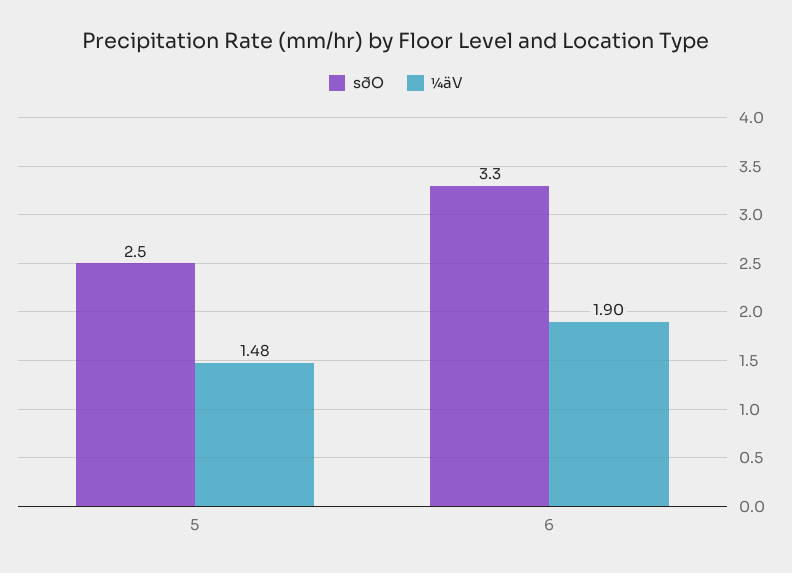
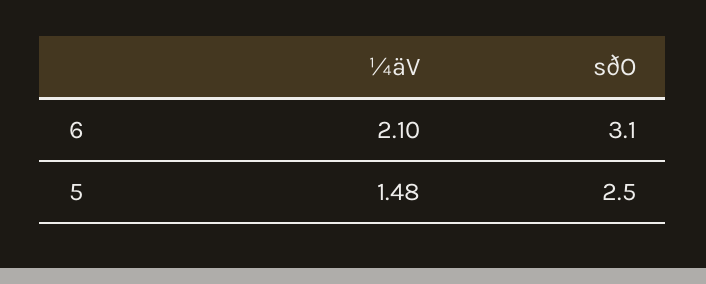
  {
    "sðO": {
      "5": 2.5,
-     "6": 3.3
+     "6": 3.1
    },
    "¼äV": {
      "5": 1.48,
-     "6": 1.9
+     "6": 2.1
    }
  }

